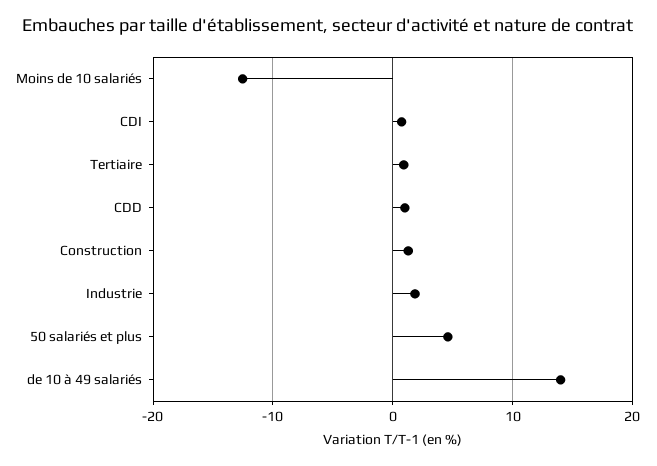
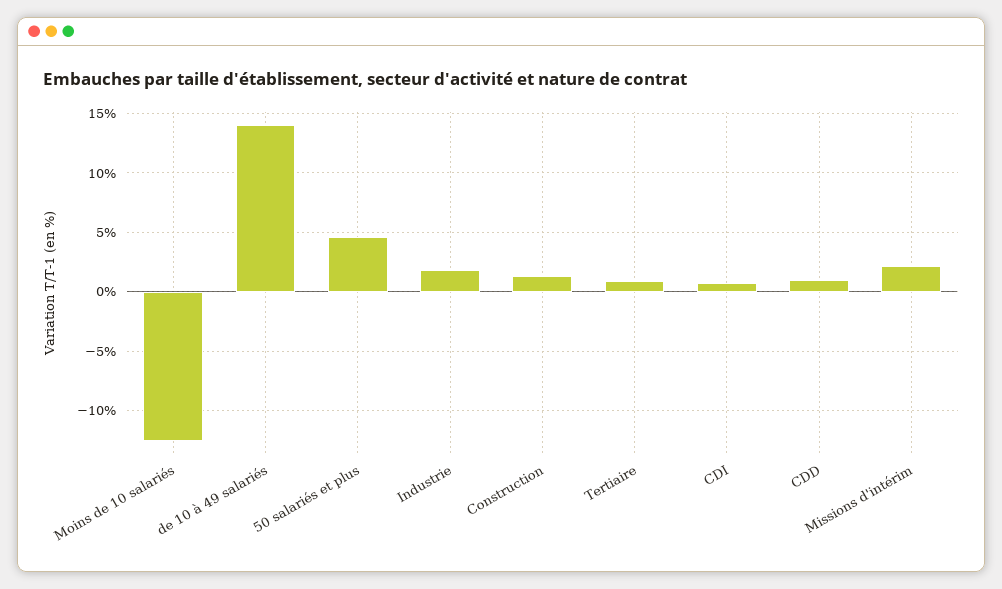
  {
    "Moins de 10 salariés": -13,
    "CDI": 1,
    "Tertiaire": 1,
    "CDD": 1,
    "Construction": 1,
    "Industrie": 2,
    "50 salariés et plus": 5,
-   "de 10 à 49 salariés": 14
+   "de 10 à 49 salariés": 14,
+   "Missions d'intérim": 2
  }

